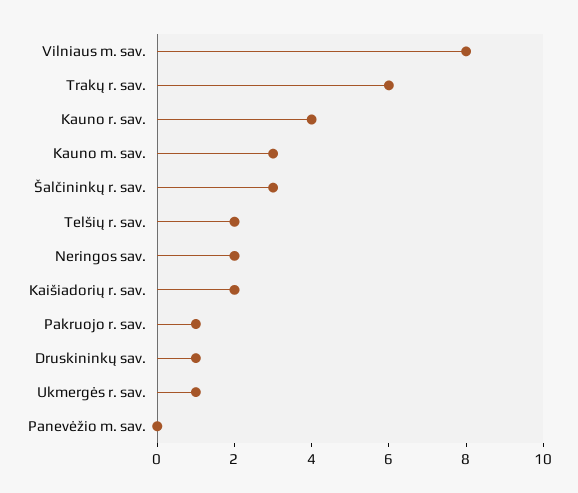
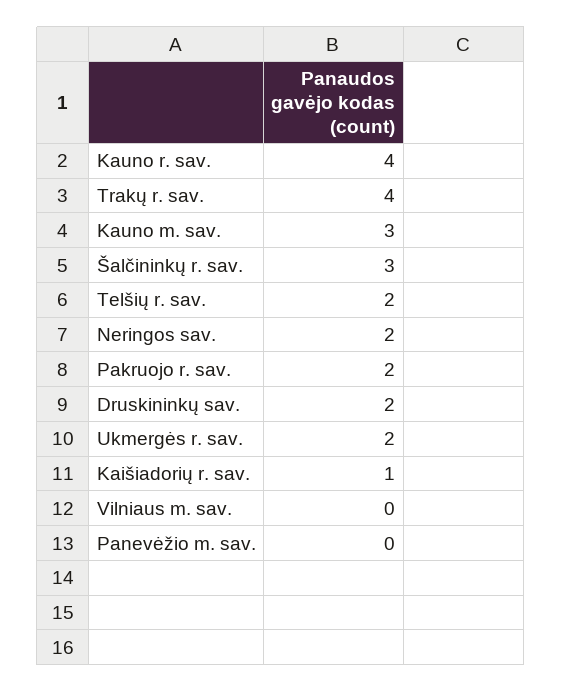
  {
-   "Vilniaus m. sav.": 8,
+   "Vilniaus m. sav.": 0,
-   "Trakų r. sav.": 6,
+   "Trakų r. sav.": 4,
    "Kauno r. sav.": 4,
    "Kauno m. sav.": 3,
    "Šalčininkų r. sav.": 3,
    "Telšių r. sav.": 2,
    "Neringos sav.": 2,
-   "Kaišiadorių r. sav.": 2,
+   "Kaišiadorių r. sav.": 1,
-   "Pakruojo r. sav.": 1,
+   "Pakruojo r. sav.": 2,
-   "Druskininkų sav.": 1,
+   "Druskininkų sav.": 2,
-   "Ukmergės r. sav.": 1,
+   "Ukmergės r. sav.": 2,
    "Panevėžio m. sav.": 0
  }

